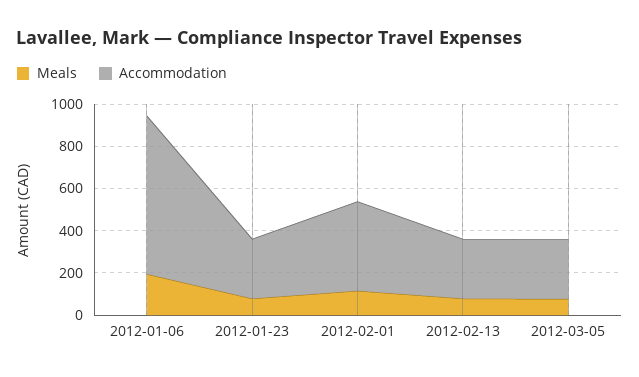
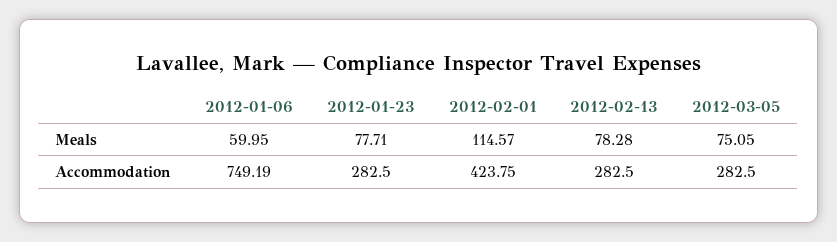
  {
    "Meals": {
-     "2012-01-06": 200,
+     "2012-01-06": 59.95,
      "2012-01-23": 77.71,
      "2012-02-01": 114.57,
      "2012-02-13": 78.28,
      "2012-03-05": 75.05
    },
    "Accommodation": {
      "2012-01-06": 749.19,
      "2012-01-23": 282.5,
      "2012-02-01": 423.75,
      "2012-02-13": 282.5,
      "2012-03-05": 282.5
    }
  }

